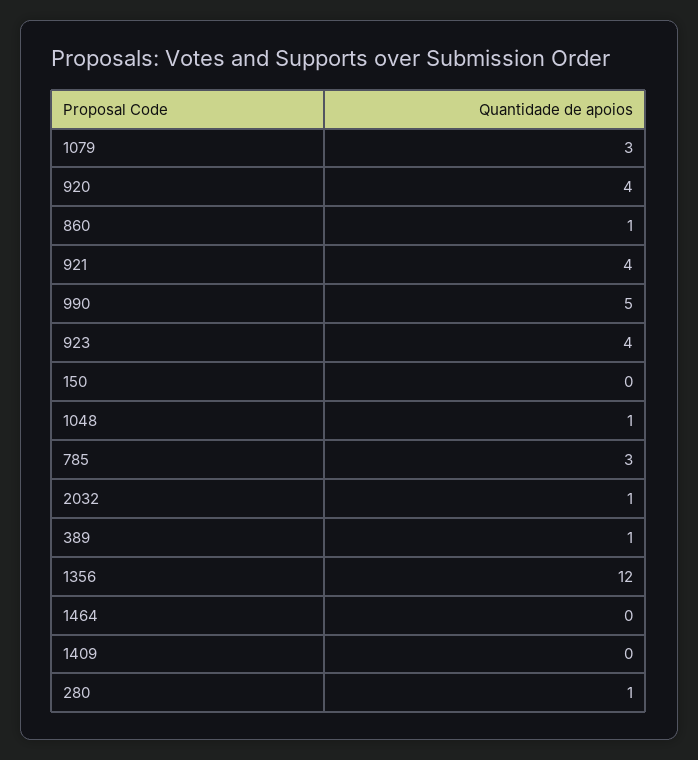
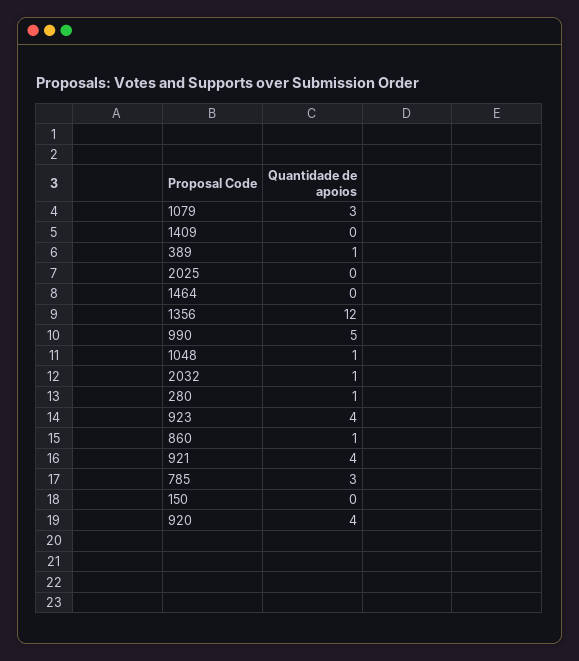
  {
    "1079": 3,
    "920": 4,
    "860": 1,
    "921": 4,
    "990": 5,
    "923": 4,
    "150": 0,
    "1048": 1,
    "785": 3,
    "2032": 1,
    "389": 1,
    "1356": 12,
    "1464": 0,
    "1409": 0,
-   "280": 1
+   "280": 1,
+   "2025": 0
  }

